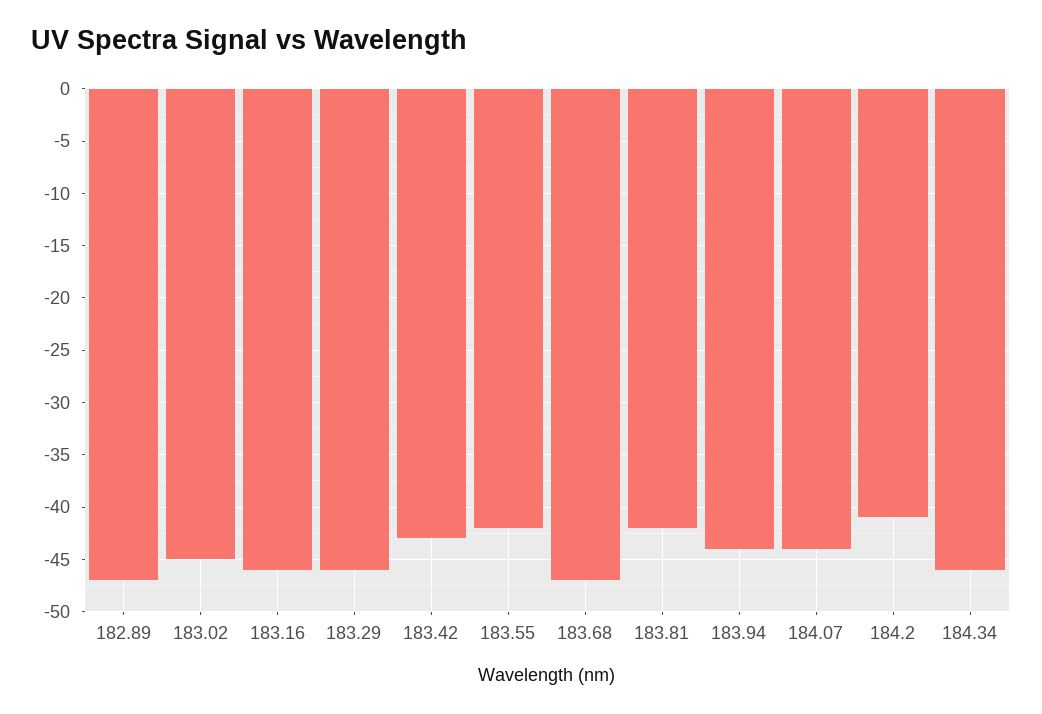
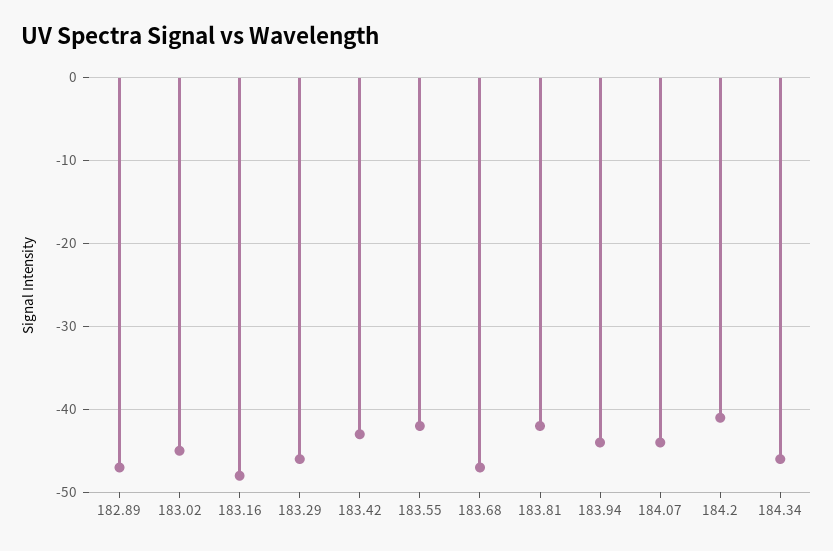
  {
    "182.89": -47,
    "183.02": -45,
-   "183.16": -46,
+   "183.16": -48,
    "183.29": -46,
    "183.42": -43,
    "183.55": -42,
    "183.68": -47,
    "183.81": -42,
    "183.94": -44,
    "184.07": -44,
    "184.2": -41,
    "184.34": -46
  }

